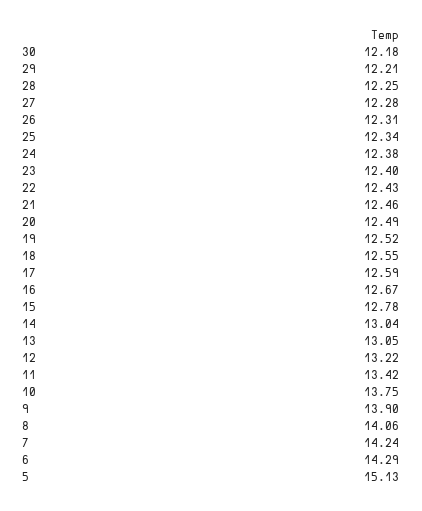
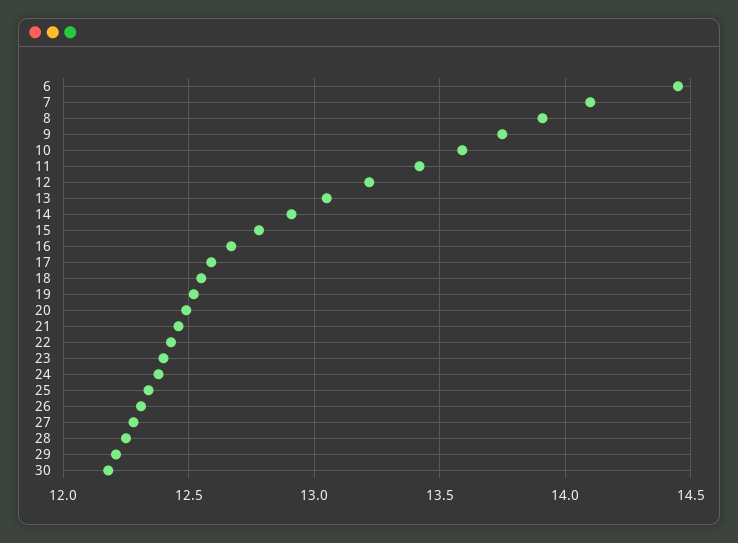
  {
    "30": 12.18,
    "29": 12.21,
    "28": 12.25,
    "27": 12.28,
    "26": 12.31,
    "25": 12.34,
    "24": 12.38,
    "23": 12.4,
    "22": 12.43,
    "21": 12.46,
    "20": 12.49,
    "19": 12.52,
    "18": 12.55,
    "17": 12.59,
    "16": 12.67,
    "15": 12.78,
-   "14": 13.04,
+   "14": 12.9,
    "13": 13.05,
    "12": 13.22,
    "11": 13.42,
-   "10": 13.75,
+   "10": 13.6,
-   "9": 13.9,
+   "9": 13.75,
-   "8": 14.06,
+   "8": 13.9,
-   "7": 14.24,
+   "7": 14.1,
-   "6": 14.29,
+   "6": 14.45
-   "5": 15.13
  }

